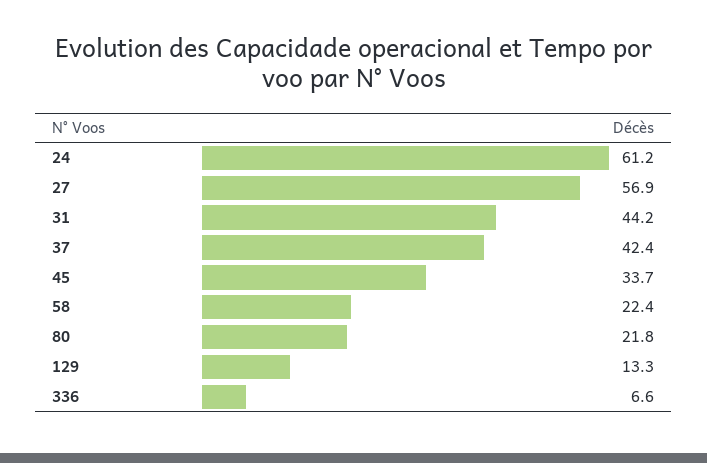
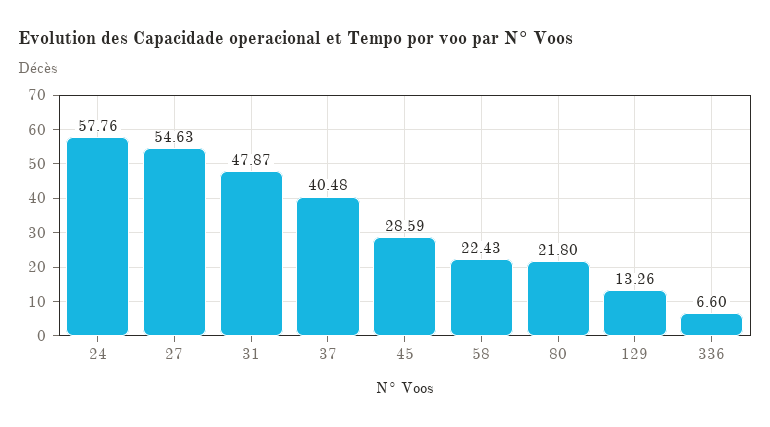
  {
-   "24": 61.2,
+   "24": 57.76,
-   "27": 56.9,
+   "27": 54.63,
-   "31": 44.2,
+   "31": 47.87,
-   "37": 42.4,
+   "37": 40.48,
-   "45": 33.7,
+   "45": 28.59,
    "58": 22.43,
    "80": 21.8,
    "129": 13.26,
    "336": 6.6
  }

